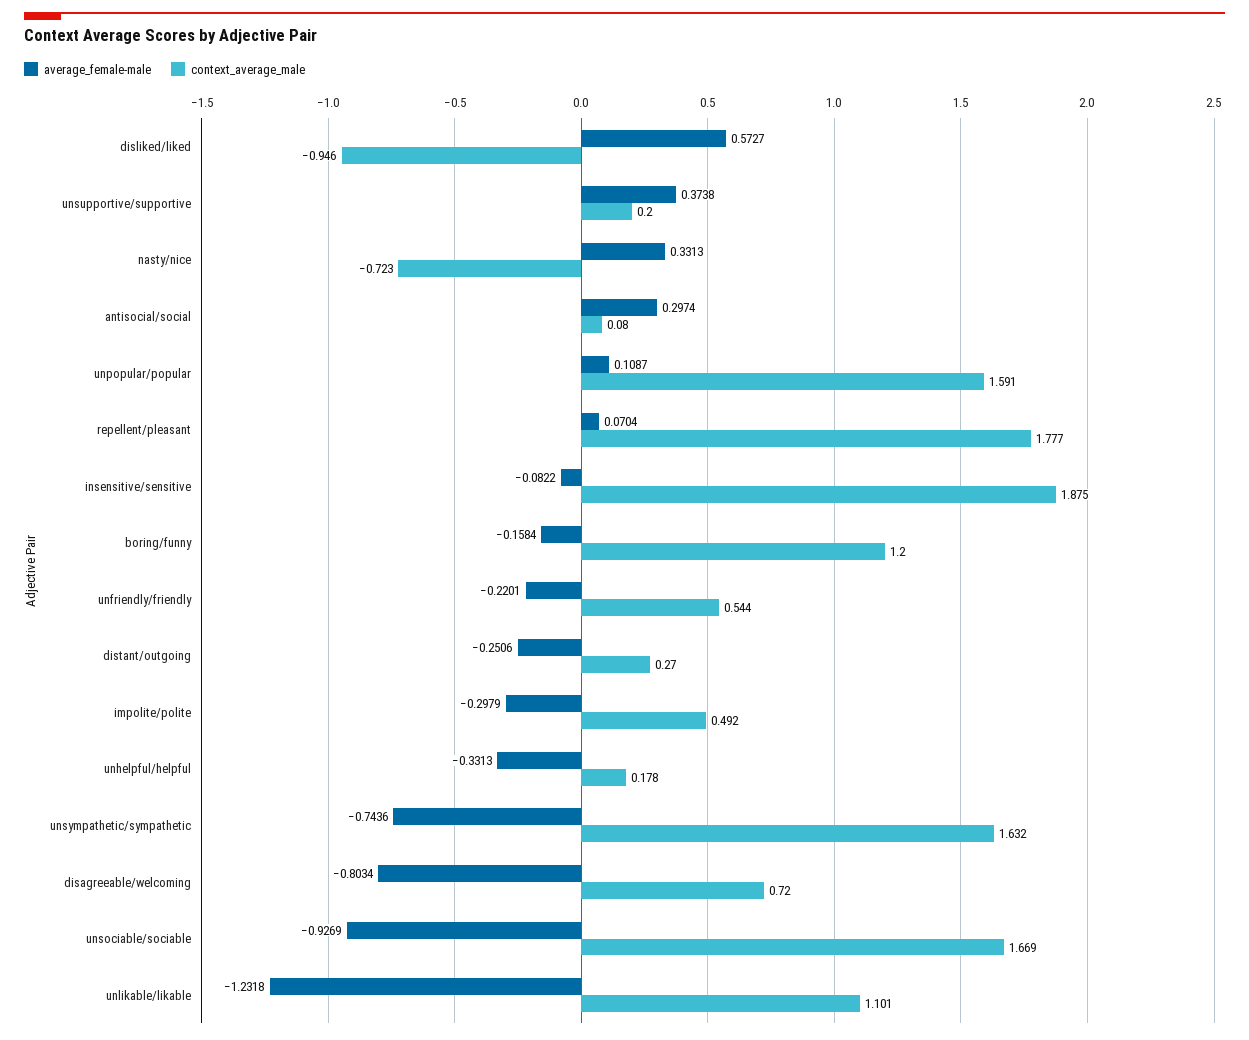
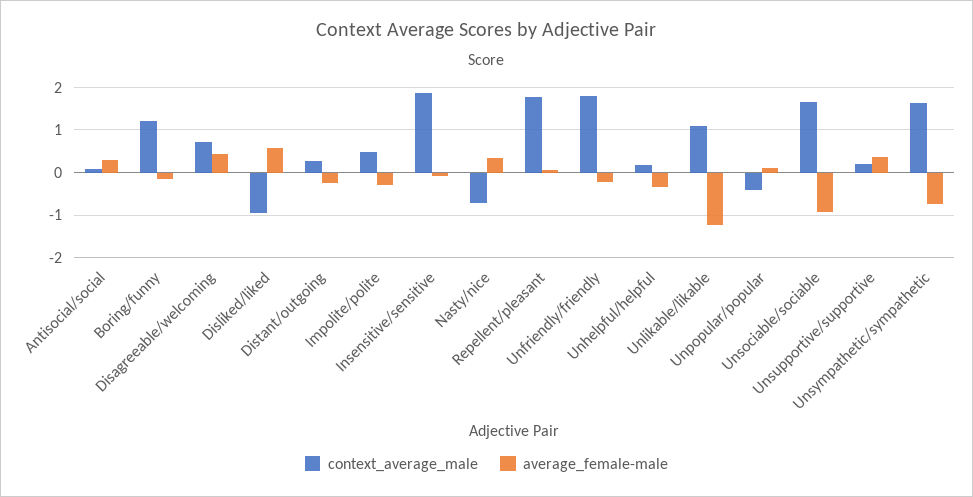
  {
    "average_female-male": {
      "disliked/liked": 0.5727,
      "unsupportive/supportive": 0.3738,
      "nasty/nice": 0.3313,
      "antisocial/social": 0.2974,
      "unpopular/popular": 0.1087,
      "repellent/pleasant": 0.0704,
      "insensitive/sensitive": -0.0822,
      "boring/funny": -0.1584,
      "unfriendly/friendly": -0.2201,
      "distant/outgoing": -0.2506,
      "impolite/polite": -0.2979,
      "unhelpful/helpful": -0.3313,
      "unsympathetic/sympathetic": -0.7436,
-     "disagreeable/welcoming": -0.8034,
+     "disagreeable/welcoming": 0.4,
      "unsociable/sociable": -0.9269,
      "unlikable/likable": -1.2318
    },
    "context_average_male": {
      "disliked/liked": -0.946,
      "unsupportive/supportive": 0.2,
      "nasty/nice": -0.723,
      "antisocial/social": 0.08,
-     "unpopular/popular": 1.591,
+     "unpopular/popular": -0.4,
      "repellent/pleasant": 1.777,
      "insensitive/sensitive": 1.875,
      "boring/funny": 1.2,
-     "unfriendly/friendly": 0.544,
+     "unfriendly/friendly": 1.8,
      "distant/outgoing": 0.27,
      "impolite/polite": 0.492,
      "unhelpful/helpful": 0.178,
      "unsympathetic/sympathetic": 1.632,
      "disagreeable/welcoming": 0.72,
      "unsociable/sociable": 1.669,
      "unlikable/likable": 1.101
    }
  }

